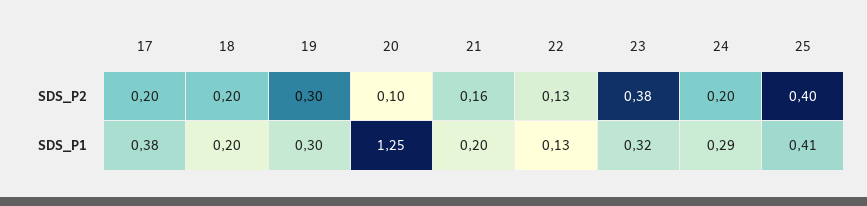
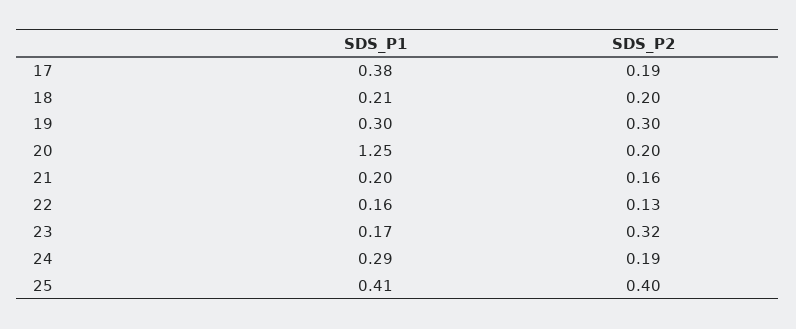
  {
    "17": {
-     "SDS_P2": 0.2,
+     "SDS_P2": 0.19,
      "SDS_P1": 0.38
    },
    "18": {
      "SDS_P2": 0.2,
-     "SDS_P1": 0.2
+     "SDS_P1": 0.21
    },
    "19": {
      "SDS_P2": 0.3,
      "SDS_P1": 0.3
    },
    "20": {
-     "SDS_P2": 0.1,
+     "SDS_P2": 0.2,
      "SDS_P1": 1.25
    },
    "21": {
      "SDS_P2": 0.16,
      "SDS_P1": 0.2
    },
    "22": {
      "SDS_P2": 0.13,
-     "SDS_P1": 0.13
+     "SDS_P1": 0.16
    },
    "23": {
-     "SDS_P2": 0.38,
+     "SDS_P2": 0.32,
-     "SDS_P1": 0.32
+     "SDS_P1": 0.17
    },
    "24": {
-     "SDS_P2": 0.2,
+     "SDS_P2": 0.19,
      "SDS_P1": 0.29
    },
    "25": {
      "SDS_P2": 0.4,
      "SDS_P1": 0.41
    }
  }

